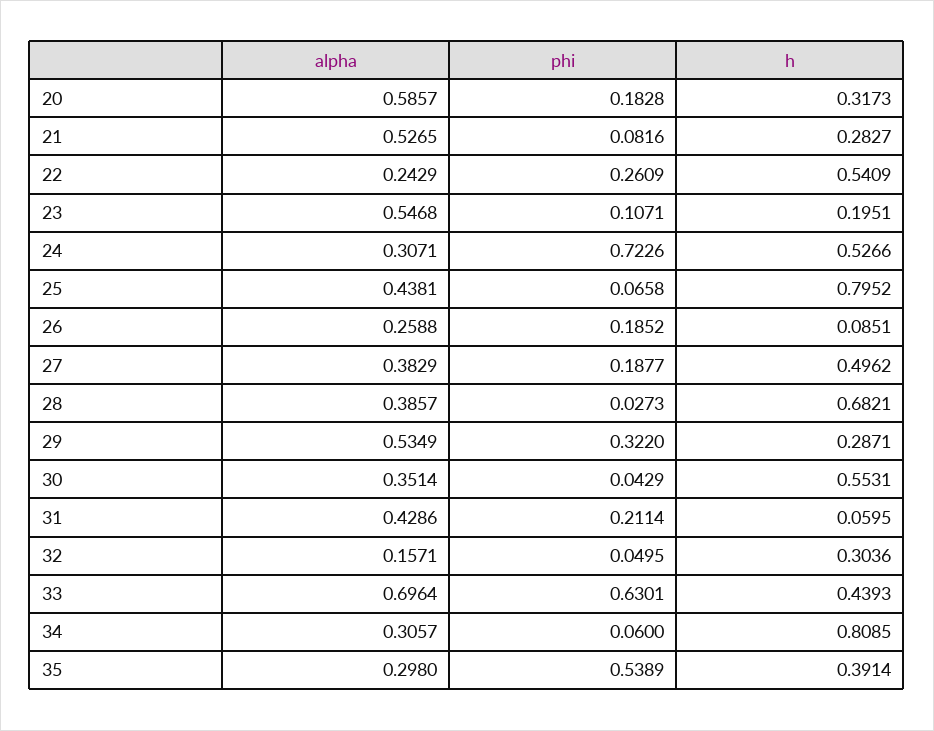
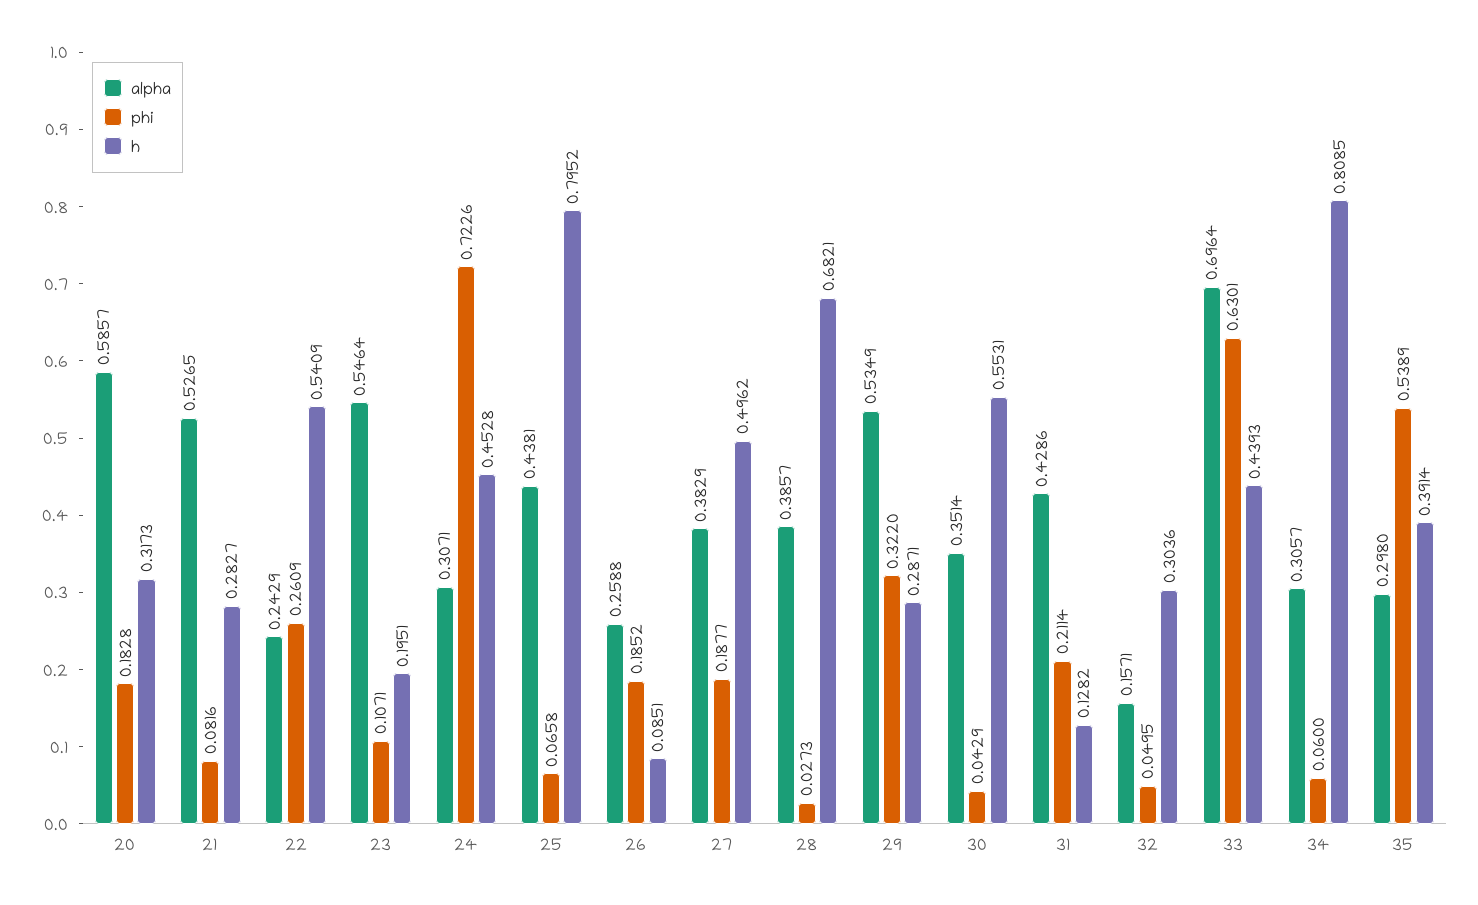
  {
    "alpha": {
      "20": 0.5857,
      "21": 0.5265,
      "22": 0.2429,
-     "23": 0.5468,
+     "23": 0.5464,
      "24": 0.3071,
      "25": 0.4381,
      "26": 0.2588,
      "27": 0.3829,
      "28": 0.3857,
      "29": 0.5349,
      "30": 0.3514,
      "31": 0.4286,
      "32": 0.1571,
      "33": 0.6964,
      "34": 0.3057,
      "35": 0.298
    },
    "phi": {
      "20": 0.1828,
      "21": 0.0816,
      "22": 0.2609,
      "23": 0.1071,
      "24": 0.7226,
      "25": 0.0658,
      "26": 0.1852,
      "27": 0.1877,
      "28": 0.0273,
      "29": 0.322,
      "30": 0.0429,
      "31": 0.2114,
      "32": 0.0495,
      "33": 0.6301,
      "34": 0.06,
      "35": 0.5389
    },
    "h": {
      "20": 0.3173,
      "21": 0.2827,
      "22": 0.5409,
      "23": 0.1951,
-     "24": 0.5266,
+     "24": 0.4528,
      "25": 0.7952,
      "26": 0.0851,
      "27": 0.4962,
      "28": 0.6821,
      "29": 0.2871,
      "30": 0.5531,
-     "31": 0.0595,
+     "31": 0.1282,
      "32": 0.3036,
      "33": 0.4393,
      "34": 0.8085,
      "35": 0.3914
    }
  }

